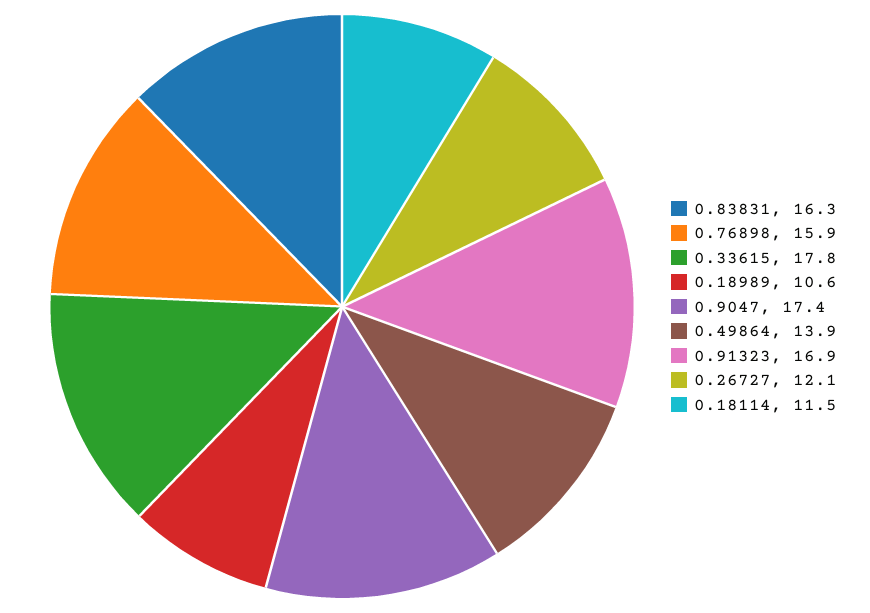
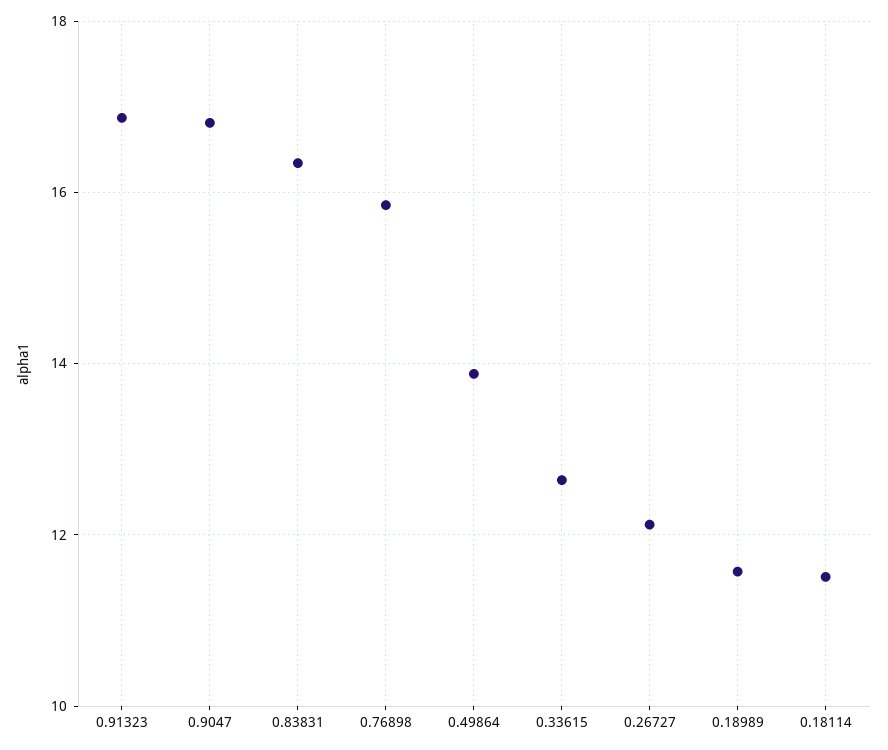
  {
    "0.83831": 16.3,
    "0.76898": 15.9,
-   "0.33615": 17.8,
+   "0.33615": 12.6,
-   "0.18989": 10.6,
+   "0.18989": 11.6,
-   "0.9047": 17.4,
+   "0.9047": 16.8,
    "0.49864": 13.9,
    "0.91323": 16.9,
    "0.26727": 12.1,
    "0.18114": 11.5
  }

